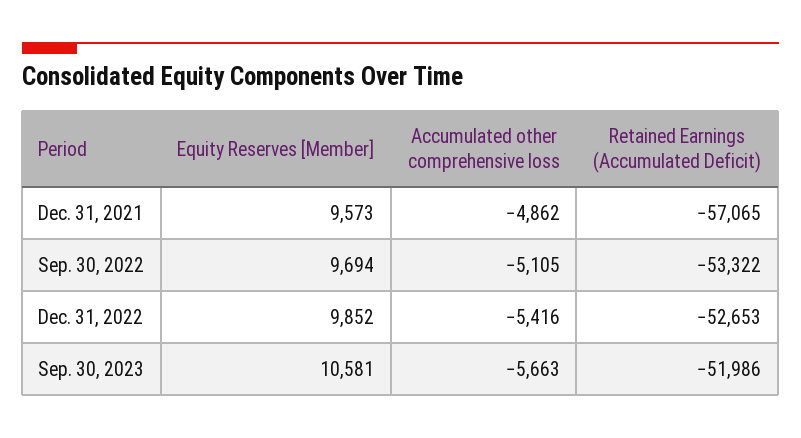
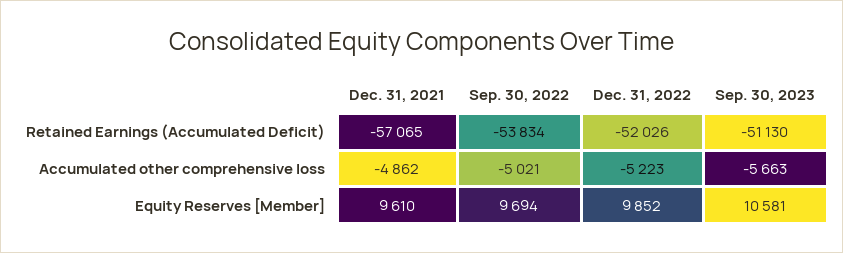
  {
    "Equity Reserves [Member]": {
-     "Dec. 31, 2021": 9573,
+     "Dec. 31, 2021": 9610,
      "Sep. 30, 2022": 9694,
      "Dec. 31, 2022": 9852,
      "Sep. 30, 2023": 10581
    },
    "Accumulated other comprehensive loss": {
      "Dec. 31, 2021": -4862,
-     "Sep. 30, 2022": -5105,
+     "Sep. 30, 2022": -5021,
-     "Dec. 31, 2022": -5416,
+     "Dec. 31, 2022": -5223,
      "Sep. 30, 2023": -5663
    },
    "Retained Earnings (Accumulated Deficit)": {
      "Dec. 31, 2021": -57065,
-     "Sep. 30, 2022": -53322,
+     "Sep. 30, 2022": -53834,
-     "Dec. 31, 2022": -52653,
+     "Dec. 31, 2022": -52026,
-     "Sep. 30, 2023": -51986
+     "Sep. 30, 2023": -51130
    }
  }

